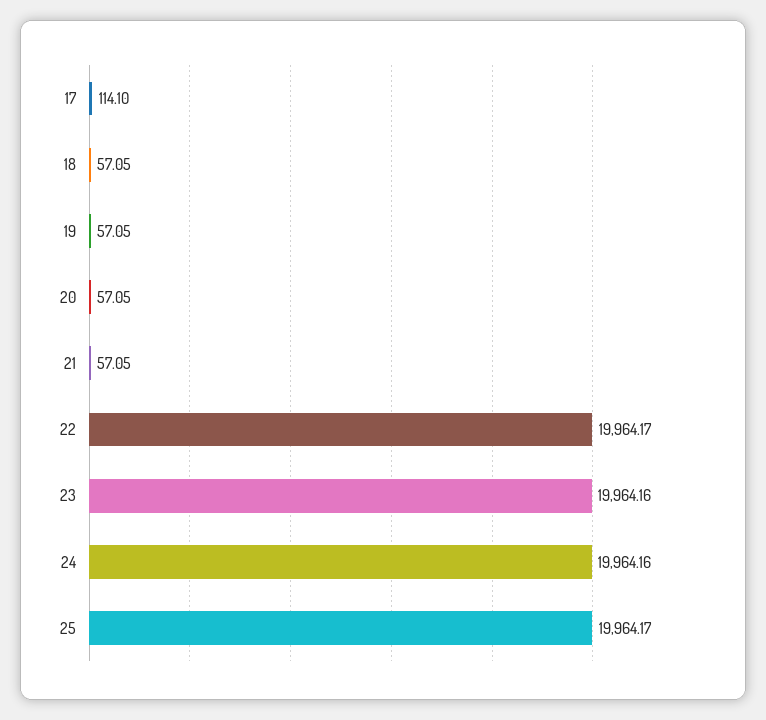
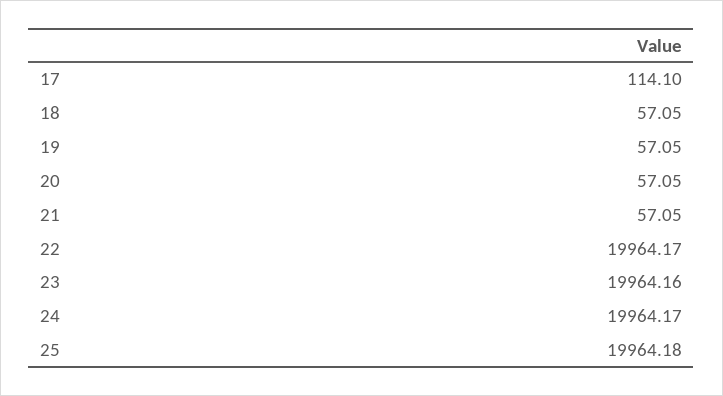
  {
    "17": 114.1,
    "18": 57.05,
    "19": 57.05,
    "20": 57.05,
    "21": 57.05,
    "22": 19964.17,
    "23": 19964.16,
-   "24": 19964.16,
+   "24": 19964.17,
-   "25": 19964.17
+   "25": 19964.18
  }

